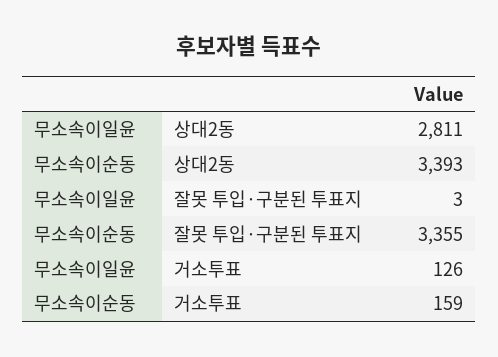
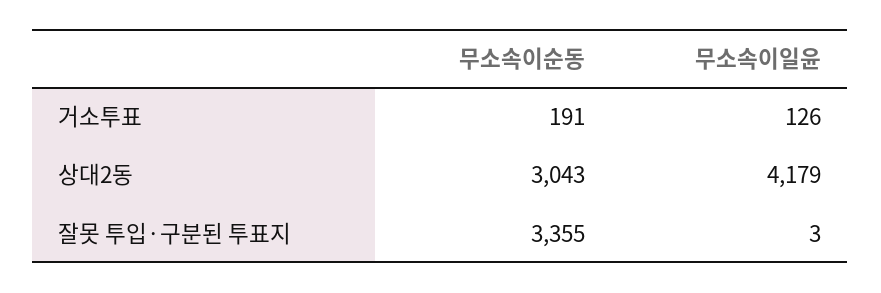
  {
    "무소속이일윤": {
-     "상대2동": 2811,
+     "상대2동": 4179,
      "잘못 투입·구분된 투표지": 3,
      "거소투표": 126
    },
    "무소속이순동": {
-     "상대2동": 3393,
+     "상대2동": 3043,
      "잘못 투입·구분된 투표지": 3355,
-     "거소투표": 159
+     "거소투표": 191
    }
  }

